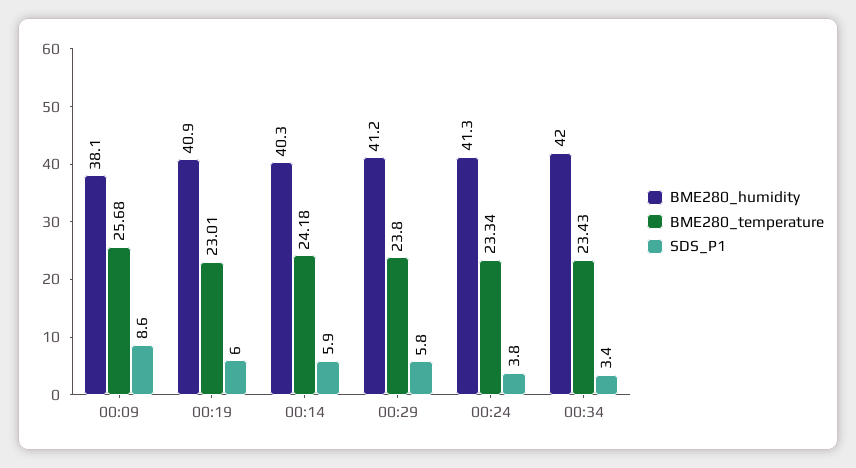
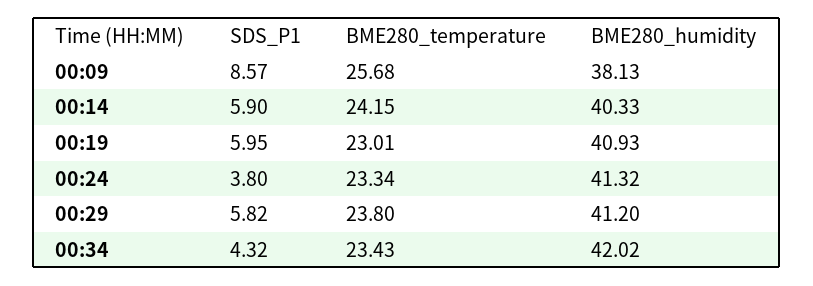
  {
    "BME280_humidity": {
      "00:09": 38.13,
      "00:19": 40.93,
      "00:14": 40.33,
      "00:29": 41.2,
      "00:24": 41.32,
      "00:34": 42.02
    },
    "BME280_temperature": {
      "00:09": 25.68,
      "00:19": 23.01,
-     "00:14": 24.18,
+     "00:14": 24.15,
      "00:29": 23.8,
      "00:24": 23.34,
      "00:34": 23.43
    },
    "SDS_P1": {
      "00:09": 8.57,
      "00:19": 5.95,
      "00:14": 5.9,
      "00:29": 5.82,
      "00:24": 3.8,
-     "00:34": 3.4
+     "00:34": 4.32
    }
  }

